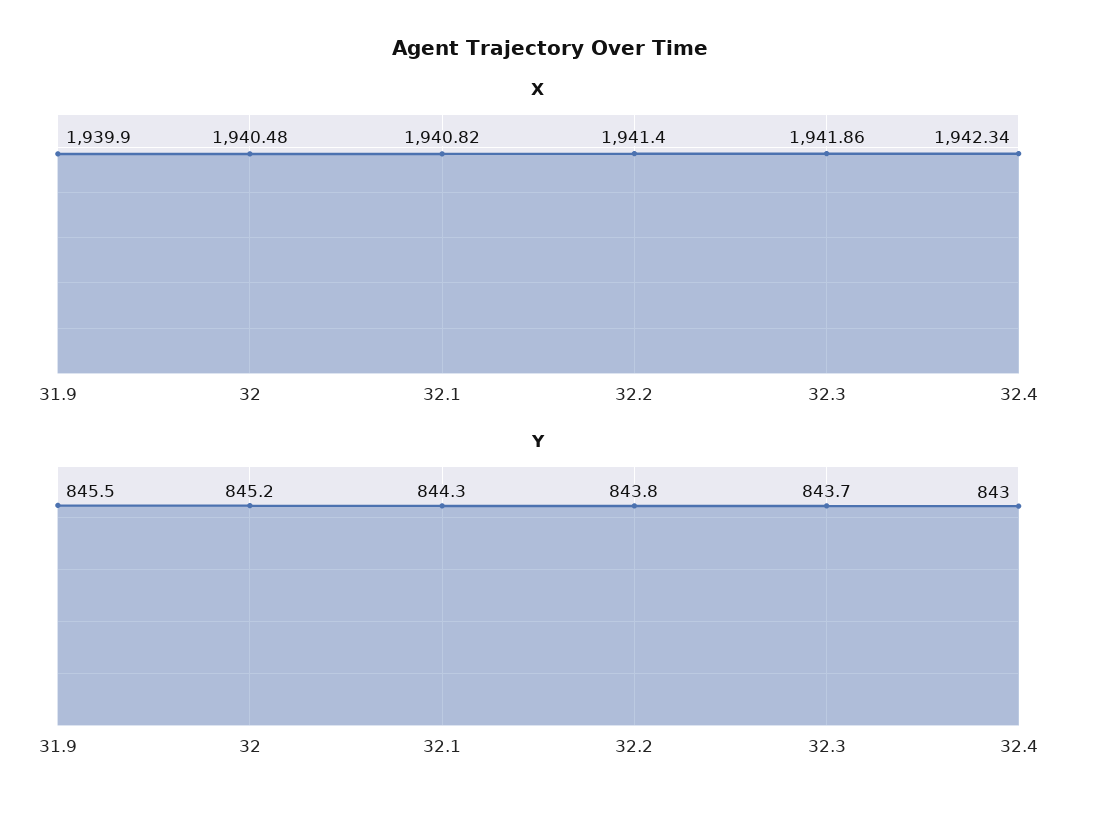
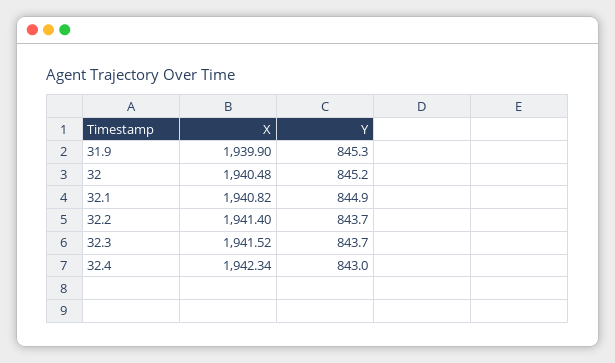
  {
    "X": {
      "31.9": 1939.9,
      "32": 1940.48,
      "32.1": 1940.82,
      "32.2": 1941.4,
-     "32.3": 1941.86,
+     "32.3": 1941.52,
      "32.4": 1942.34
    },
    "Y": {
-     "31.9": 845.5,
+     "31.9": 845.3,
      "32": 845.2,
-     "32.1": 844.3,
+     "32.1": 844.9,
-     "32.2": 843.8,
+     "32.2": 843.7,
      "32.3": 843.7,
      "32.4": 843
    }
  }

